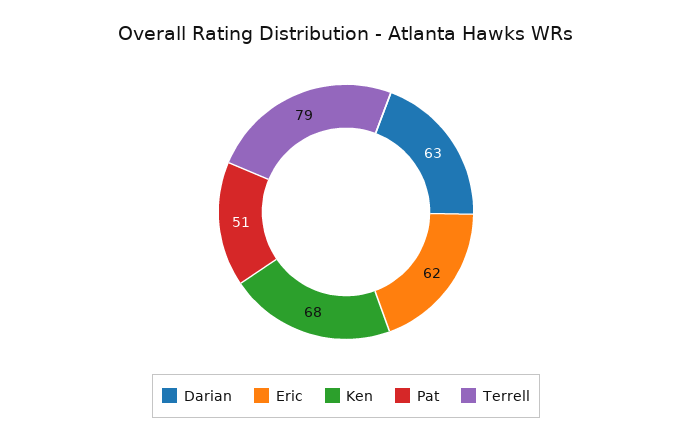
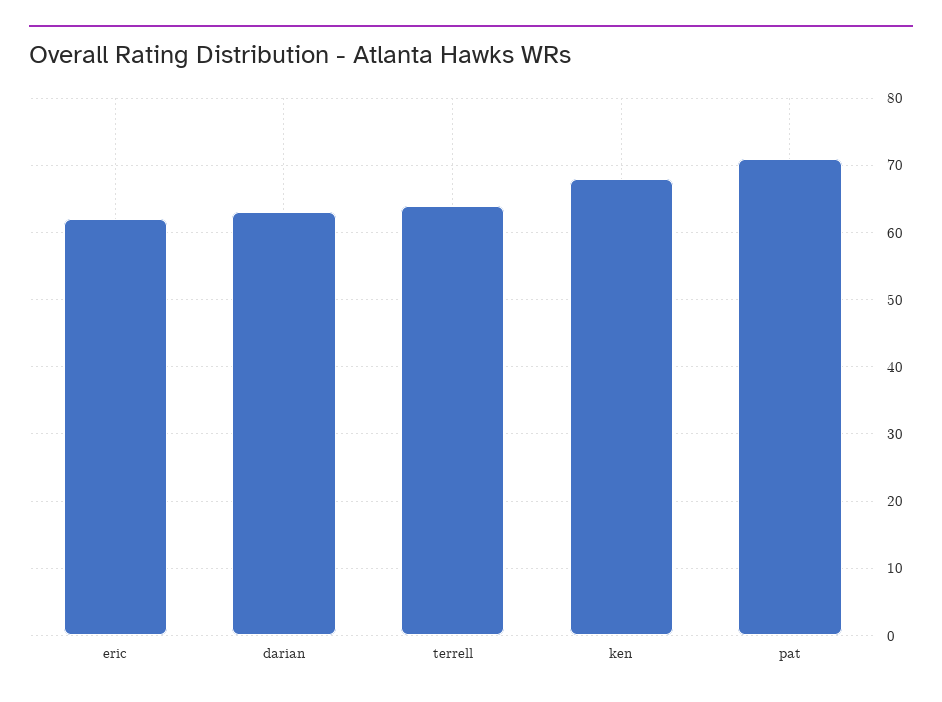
  {
    "Darian": 63,
    "Eric": 62,
    "Ken": 68,
-   "Pat": 51,
+   "Pat": 71,
-   "Terrell": 79
+   "Terrell": 64
  }

